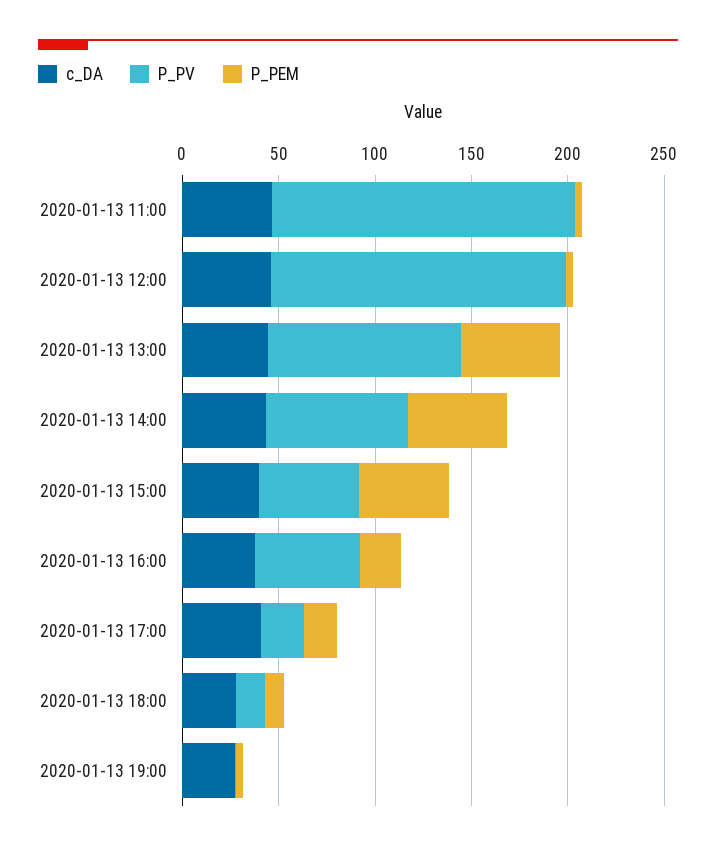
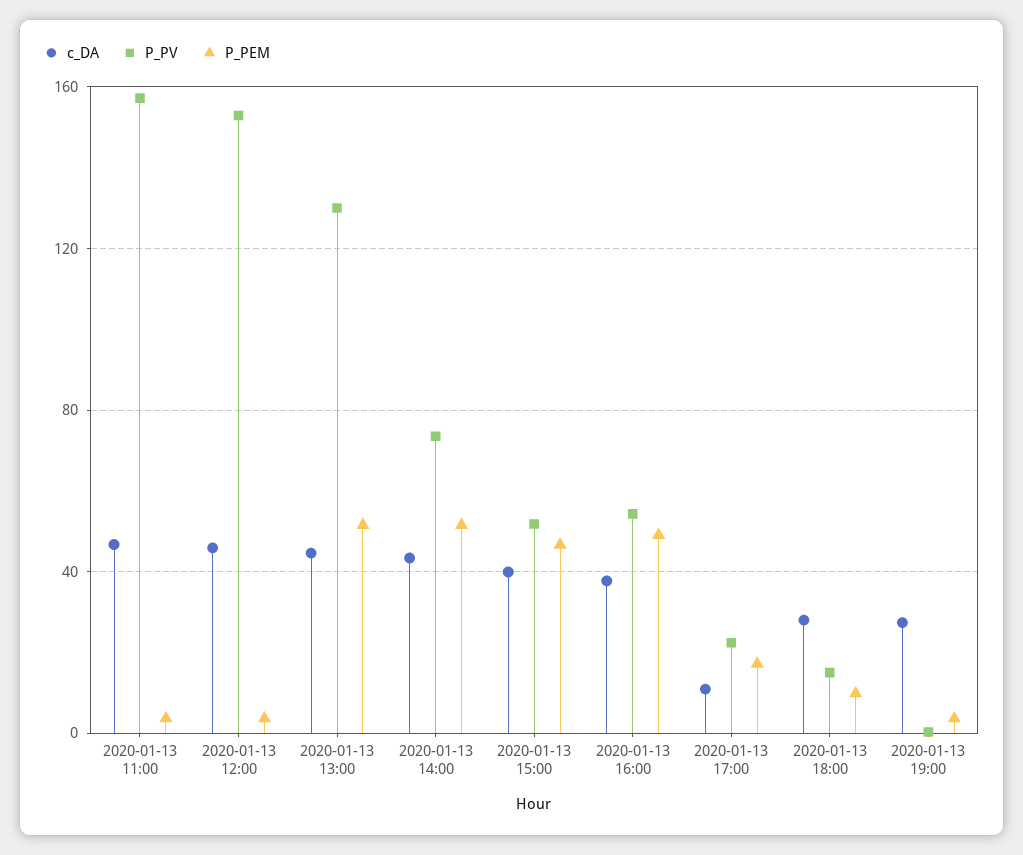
  {
    "c_DA": {
      "2020-01-13 11:00": 45,
      "2020-01-13 12:00": 45,
      "2020-01-13 13:00": 45,
      "2020-01-13 14:00": 45,
      "2020-01-13 15:00": 40,
      "2020-01-13 16:00": 40,
-     "2020-01-13 17:00": 40,
+     "2020-01-13 17:00": 10,
      "2020-01-13 18:00": 30,
      "2020-01-13 19:00": 25
    },
    "P_PV": {
      "2020-01-13 11:00": 155,
      "2020-01-13 12:00": 155,
-     "2020-01-13 13:00": 100,
+     "2020-01-13 13:00": 130,
      "2020-01-13 14:00": 75,
      "2020-01-13 15:00": 50,
      "2020-01-13 16:00": 55,
      "2020-01-13 17:00": 20,
      "2020-01-13 18:00": 15,
      "2020-01-13 19:00": 0
    },
    "P_PEM": {
      "2020-01-13 11:00": 5,
      "2020-01-13 12:00": 5,
      "2020-01-13 13:00": 50,
      "2020-01-13 14:00": 50,
      "2020-01-13 15:00": 45,
-     "2020-01-13 16:00": 20,
+     "2020-01-13 16:00": 50,
      "2020-01-13 17:00": 15,
      "2020-01-13 18:00": 10,
      "2020-01-13 19:00": 5
    }
  }

